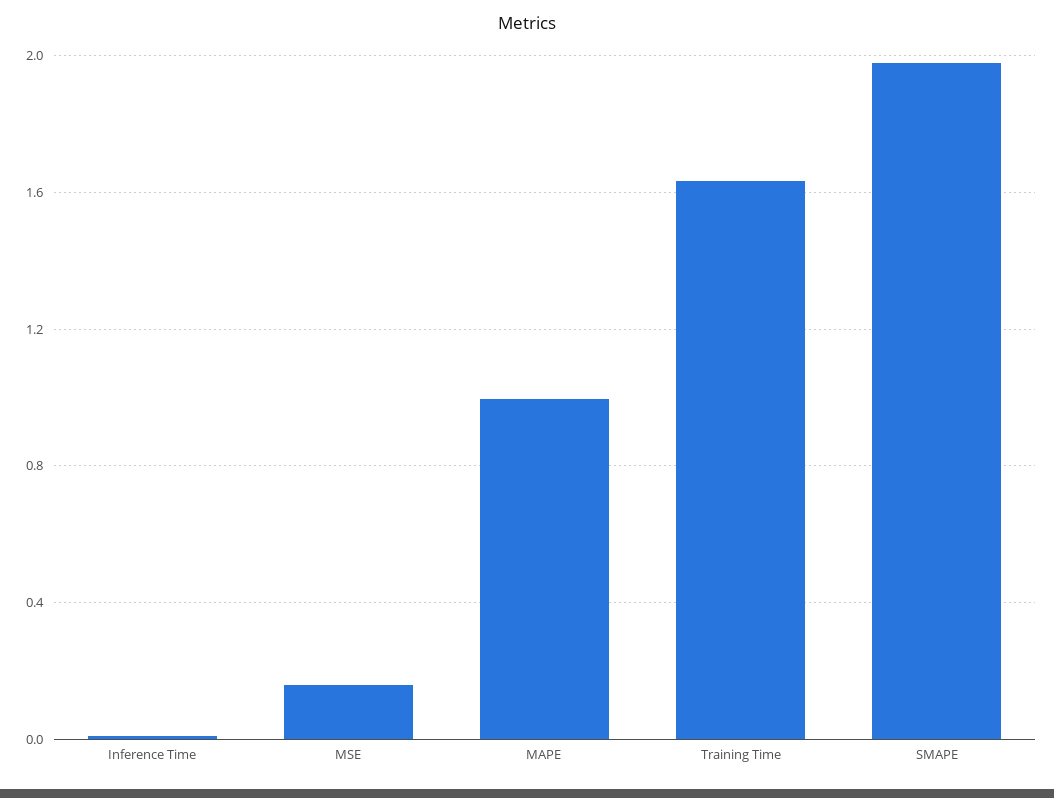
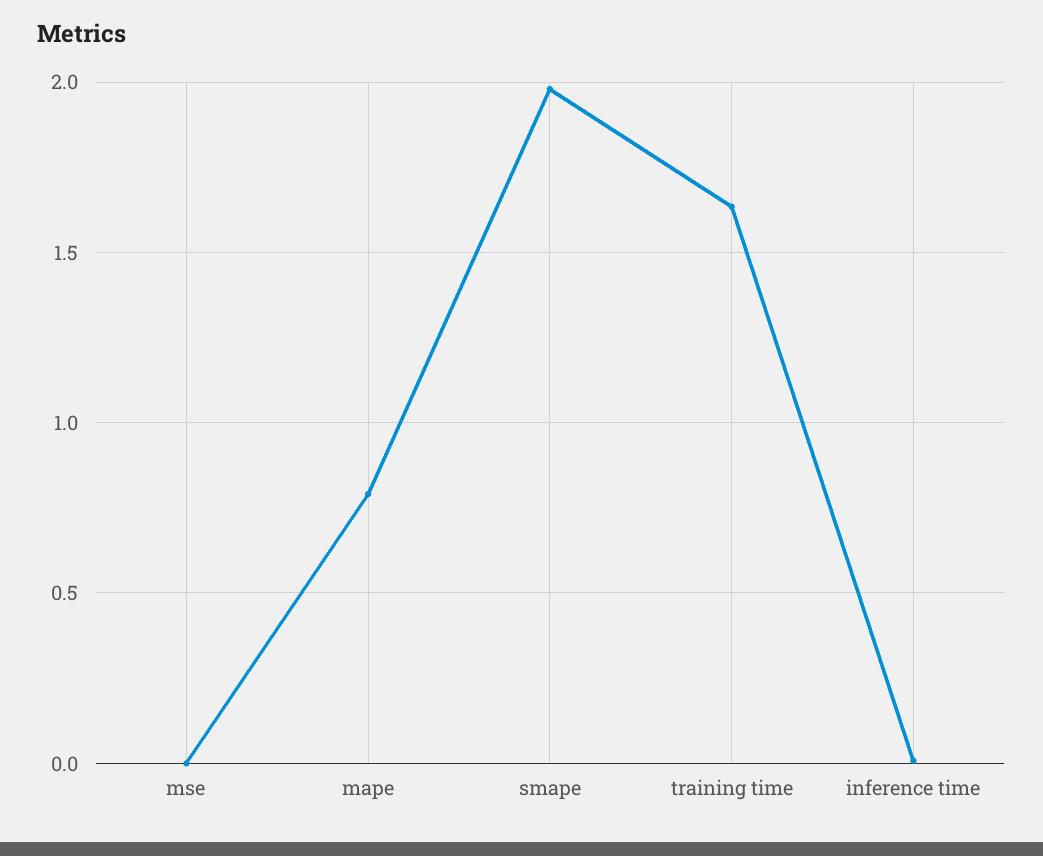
  {
    "Inference Time": 0,
-   "MSE": 0.15,
+   "MSE": 0,
-   "MAPE": 1,
+   "MAPE": 0.8,
    "Training Time": 1.65,
    "SMAPE": 2
  }

